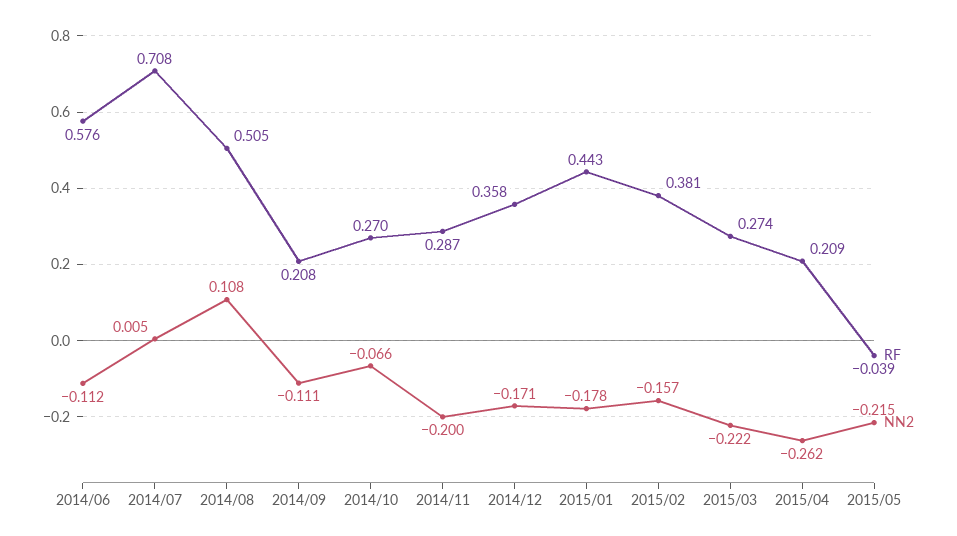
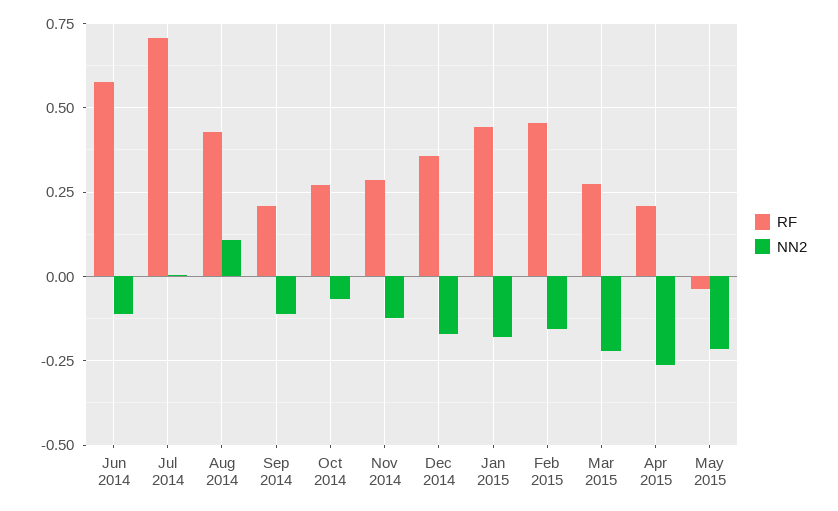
  {
    "RF": {
      "2014/06": 0.576,
      "2014/07": 0.708,
-     "2014/08": 0.505,
+     "2014/08": 0.425,
      "2014/09": 0.208,
      "2014/10": 0.27,
      "2014/11": 0.287,
      "2014/12": 0.358,
      "2015/01": 0.443,
-     "2015/02": 0.381,
+     "2015/02": 0.45,
      "2015/03": 0.274,
      "2015/04": 0.209,
      "2015/05": -0.039
    },
    "NN2": {
      "2014/06": -0.112,
      "2014/07": 0.005,
      "2014/08": 0.108,
      "2014/09": -0.111,
      "2014/10": -0.066,
-     "2014/11": -0.2,
+     "2014/11": -0.125,
      "2014/12": -0.171,
      "2015/01": -0.178,
      "2015/02": -0.157,
      "2015/03": -0.222,
      "2015/04": -0.262,
      "2015/05": -0.215
    }
  }

